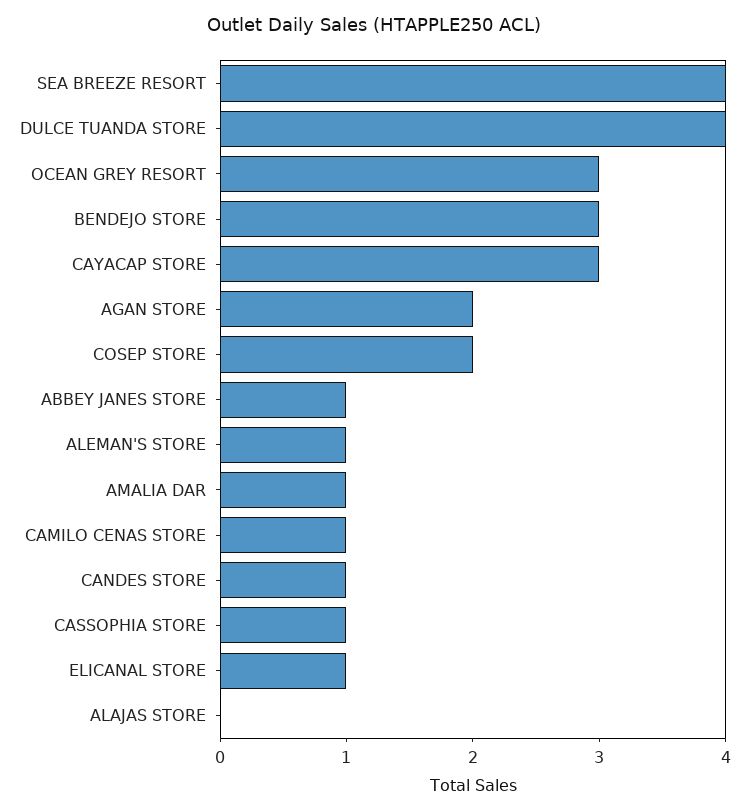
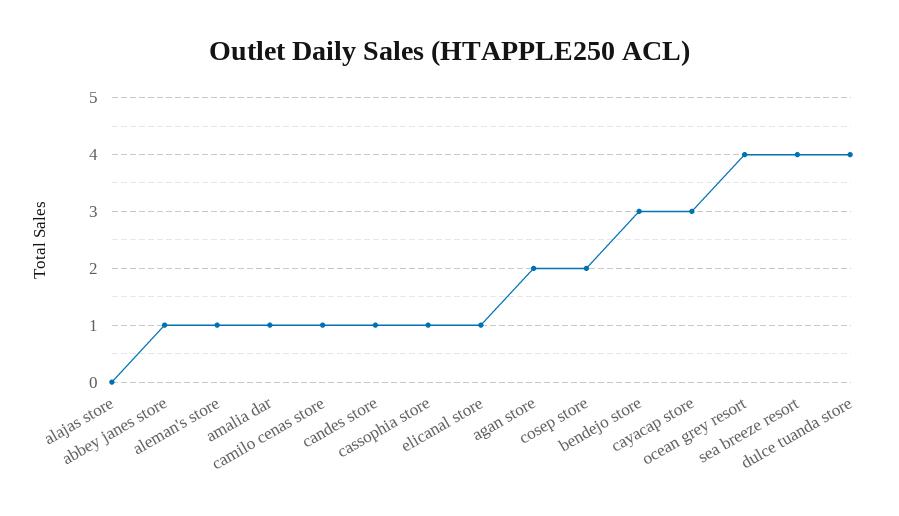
  {
    "SEA BREEZE RESORT": 4,
    "DULCE TUANDA STORE": 4,
-   "OCEAN GREY RESORT": 3,
+   "OCEAN GREY RESORT": 4,
    "BENDEJO STORE": 3,
    "CAYACAP STORE": 3,
    "AGAN STORE": 2,
    "COSEP STORE": 2,
    "ABBEY JANES STORE": 1,
    "ALEMAN'S STORE": 1,
    "AMALIA DAR": 1,
    "CAMILO CENAS STORE": 1,
    "CANDES STORE": 1,
    "CASSOPHIA STORE": 1,
    "ELICANAL STORE": 1,
    "ALAJAS STORE": 0
  }

